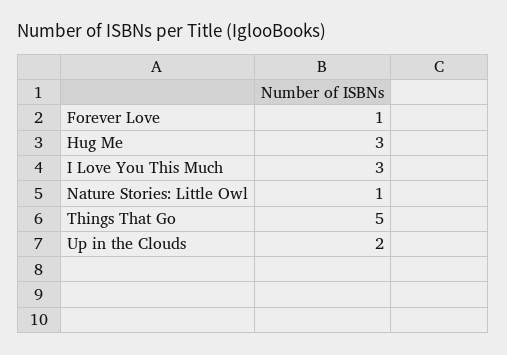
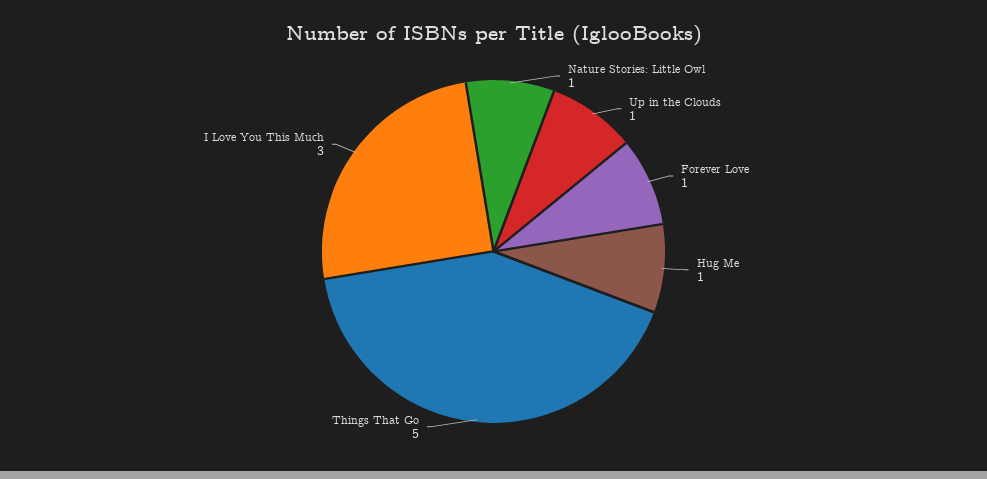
  {
    "Forever Love": 1,
-   "Hug Me": 3,
+   "Hug Me": 1,
    "I Love You This Much": 3,
    "Nature Stories: Little Owl": 1,
    "Things That Go": 5,
-   "Up in the Clouds": 2
+   "Up in the Clouds": 1
  }

